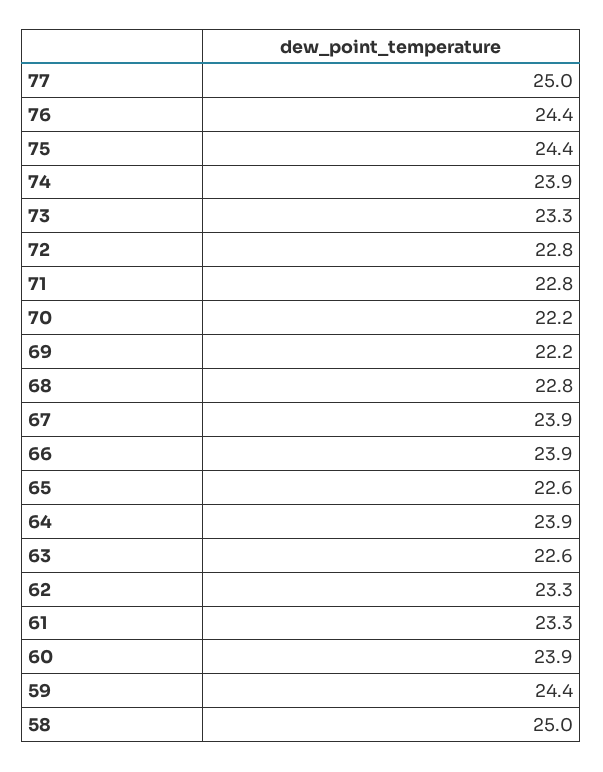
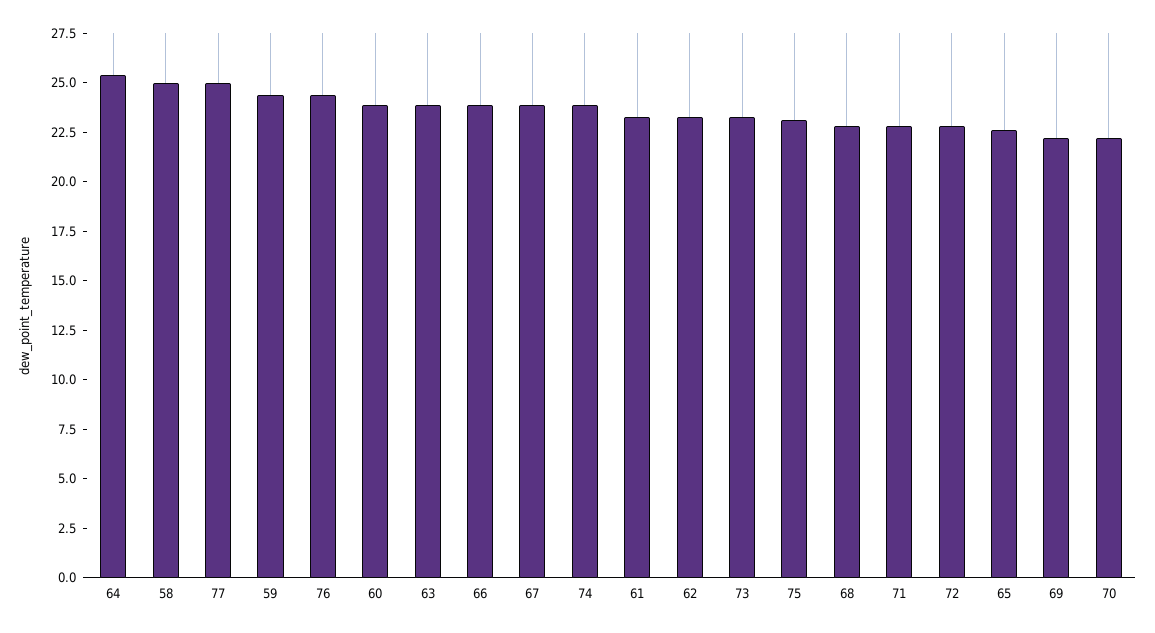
  {
    "77": 25,
    "76": 24.4,
-   "75": 24.4,
+   "75": 23,
    "74": 23.9,
    "73": 23.3,
    "72": 22.8,
    "71": 22.8,
    "70": 22.2,
    "69": 22.2,
    "68": 22.8,
    "67": 23.9,
    "66": 23.9,
    "65": 22.6,
-   "64": 23.9,
+   "64": 25.5,
-   "63": 22.6,
+   "63": 24,
    "62": 23.3,
    "61": 23.3,
    "60": 23.9,
    "59": 24.4,
    "58": 25
  }

